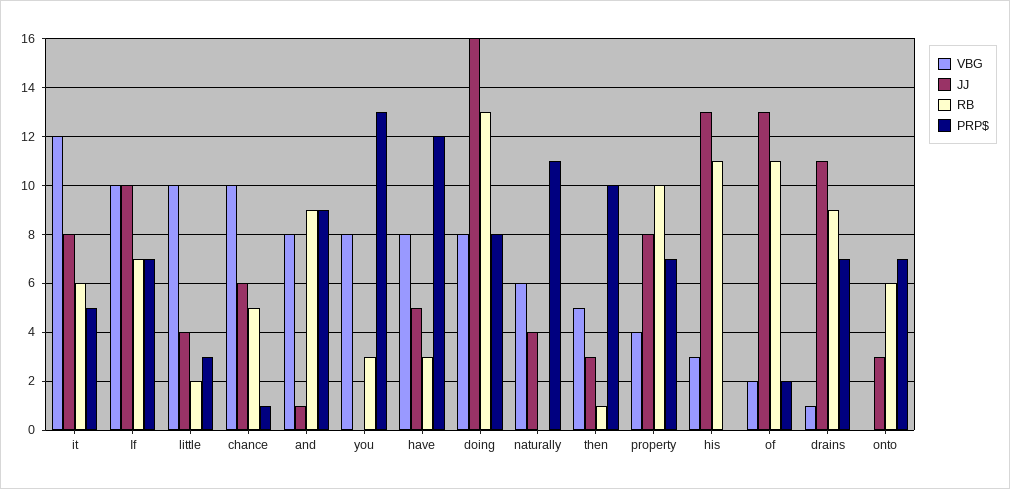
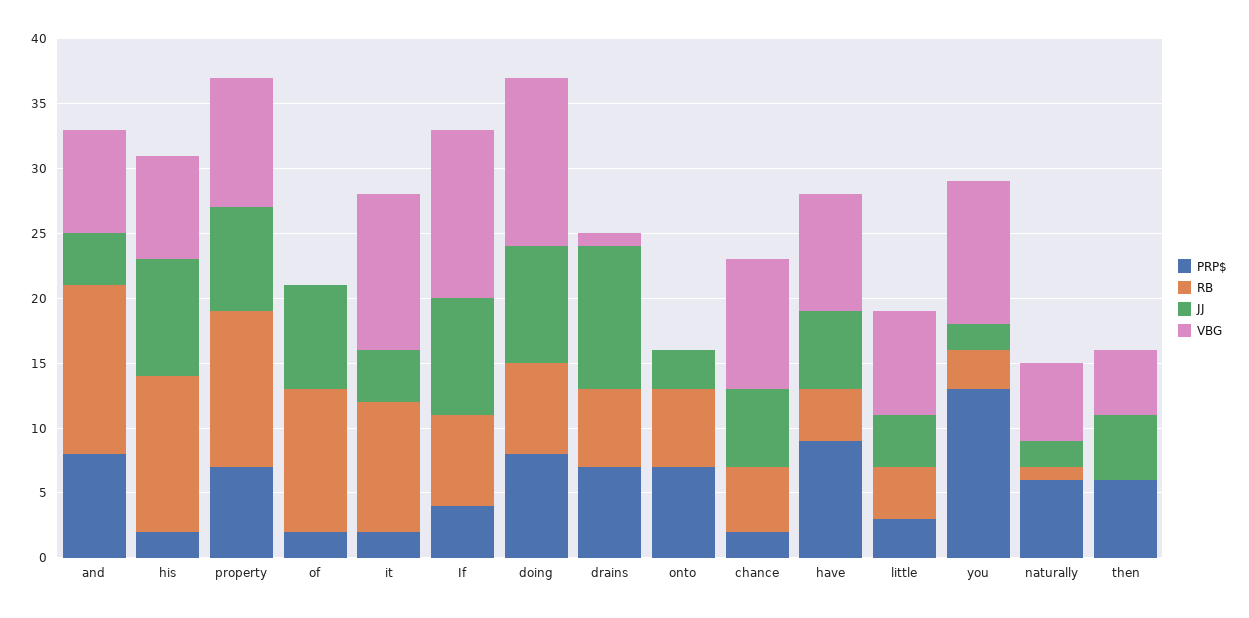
  {
    "VBG": {
      "it": 12,
-     "If": 10,
+     "If": 13,
-     "little": 10,
+     "little": 8,
      "chance": 10,
      "and": 8,
-     "you": 8,
+     "you": 11,
-     "have": 8,
+     "have": 9,
-     "doing": 8,
+     "doing": 13,
      "naturally": 6,
      "then": 5,
-     "property": 4,
+     "property": 10,
-     "his": 3,
+     "his": 8,
-     "of": 2,
+     "of": 0,
      "drains": 1,
      "onto": 0
    },
    "JJ": {
-     "it": 8,
+     "it": 4,
-     "If": 10,
+     "If": 9,
      "little": 4,
      "chance": 6,
-     "and": 1,
+     "and": 4,
-     "you": 0,
+     "you": 2,
-     "have": 5,
+     "have": 6,
-     "doing": 16,
+     "doing": 9,
-     "naturally": 4,
+     "naturally": 2,
-     "then": 3,
+     "then": 5,
      "property": 8,
-     "his": 13,
+     "his": 9,
-     "of": 13,
+     "of": 8,
      "drains": 11,
      "onto": 3
    },
    "RB": {
-     "it": 6,
+     "it": 10,
      "If": 7,
-     "little": 2,
+     "little": 4,
      "chance": 5,
-     "and": 9,
+     "and": 13,
      "you": 3,
-     "have": 3,
+     "have": 4,
-     "doing": 13,
+     "doing": 7,
-     "naturally": 0,
+     "naturally": 1,
-     "then": 1,
+     "then": 0,
-     "property": 10,
+     "property": 12,
-     "his": 11,
+     "his": 12,
      "of": 11,
-     "drains": 9,
+     "drains": 6,
      "onto": 6
    },
    "PRP$": {
-     "it": 5,
+     "it": 2,
-     "If": 7,
+     "If": 4,
      "little": 3,
-     "chance": 1,
+     "chance": 2,
-     "and": 9,
+     "and": 8,
      "you": 13,
-     "have": 12,
+     "have": 9,
      "doing": 8,
-     "naturally": 11,
+     "naturally": 6,
-     "then": 10,
+     "then": 6,
      "property": 7,
-     "his": 0,
+     "his": 2,
      "of": 2,
      "drains": 7,
      "onto": 7
    }
  }

